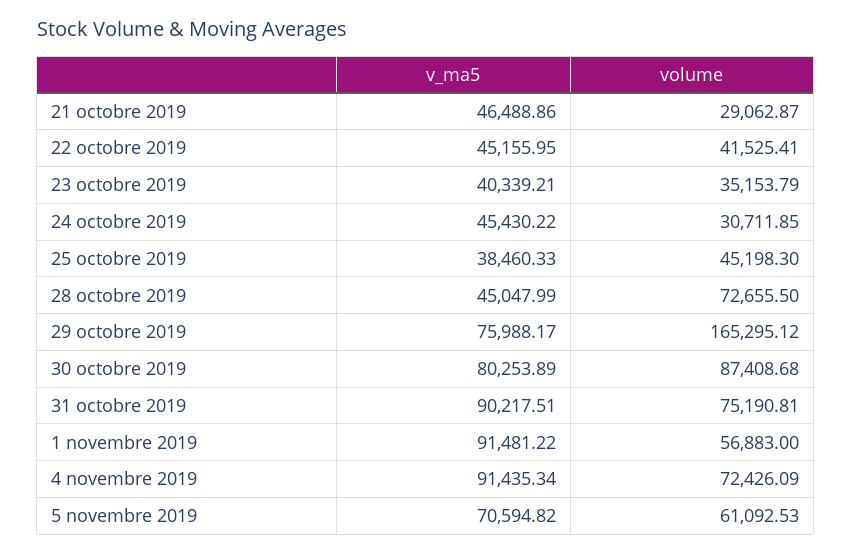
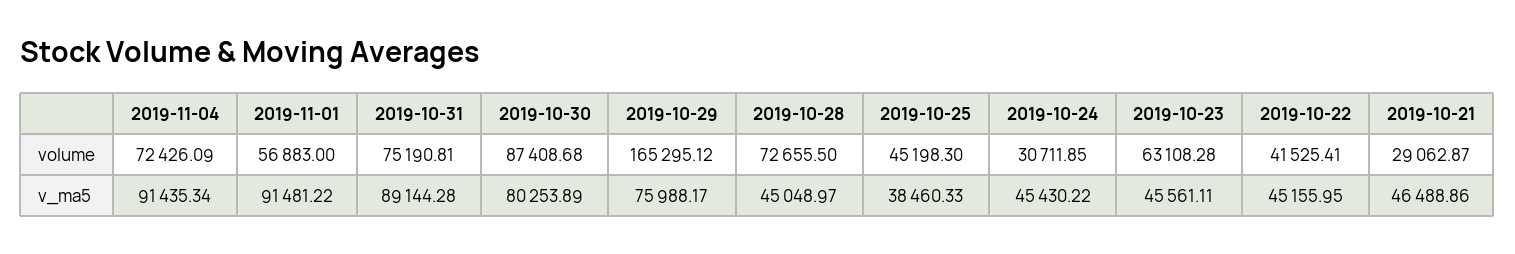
  {
    "v_ma5": {
      "21 octobre 2019": 46488.86,
      "22 octobre 2019": 45155.95,
-     "23 octobre 2019": 40339.21,
+     "23 octobre 2019": 45561.11,
      "24 octobre 2019": 45430.22,
      "25 octobre 2019": 38460.33,
-     "28 octobre 2019": 45047.99,
+     "28 octobre 2019": 45048.97,
      "29 octobre 2019": 75988.17,
      "30 octobre 2019": 80253.89,
-     "31 octobre 2019": 90217.51,
+     "31 octobre 2019": 89144.28,
      "1 novembre 2019": 91481.22,
-     "4 novembre 2019": 91435.34,
+     "4 novembre 2019": 91435.34
-     "5 novembre 2019": 70594.82
    },
    "volume": {
      "21 octobre 2019": 29062.87,
      "22 octobre 2019": 41525.41,
-     "23 octobre 2019": 35153.79,
+     "23 octobre 2019": 63108.28,
      "24 octobre 2019": 30711.85,
      "25 octobre 2019": 45198.3,
      "28 octobre 2019": 72655.5,
      "29 octobre 2019": 165295.12,
      "30 octobre 2019": 87408.68,
      "31 octobre 2019": 75190.81,
      "1 novembre 2019": 56883,
-     "4 novembre 2019": 72426.09,
+     "4 novembre 2019": 72426.09
-     "5 novembre 2019": 61092.53
    }
  }

